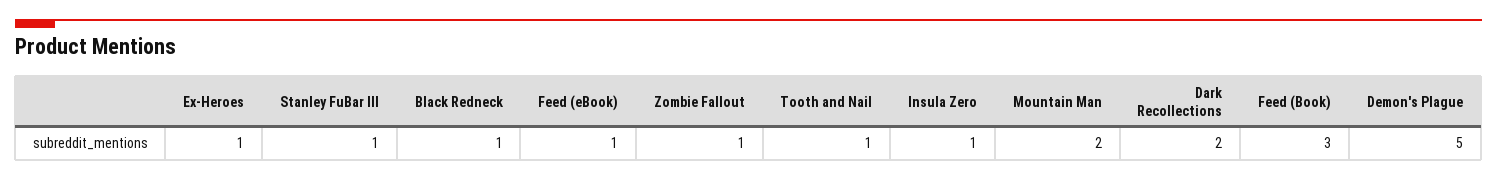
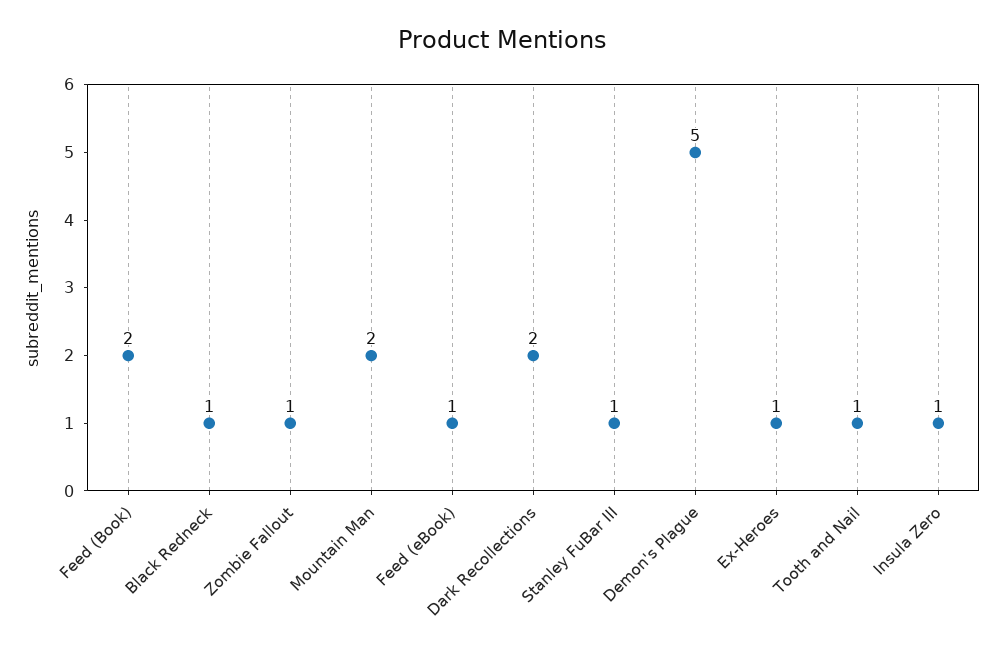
  {
    "Ex-Heroes": 1,
    "Stanley FuBar III": 1,
    "Black Redneck": 1,
    "Feed (eBook)": 1,
    "Zombie Fallout": 1,
    "Tooth and Nail": 1,
    "Insula Zero": 1,
    "Mountain Man": 2,
    "Dark Recollections": 2,
-   "Feed (Book)": 3,
+   "Feed (Book)": 2,
    "Demon's Plague": 5
  }

